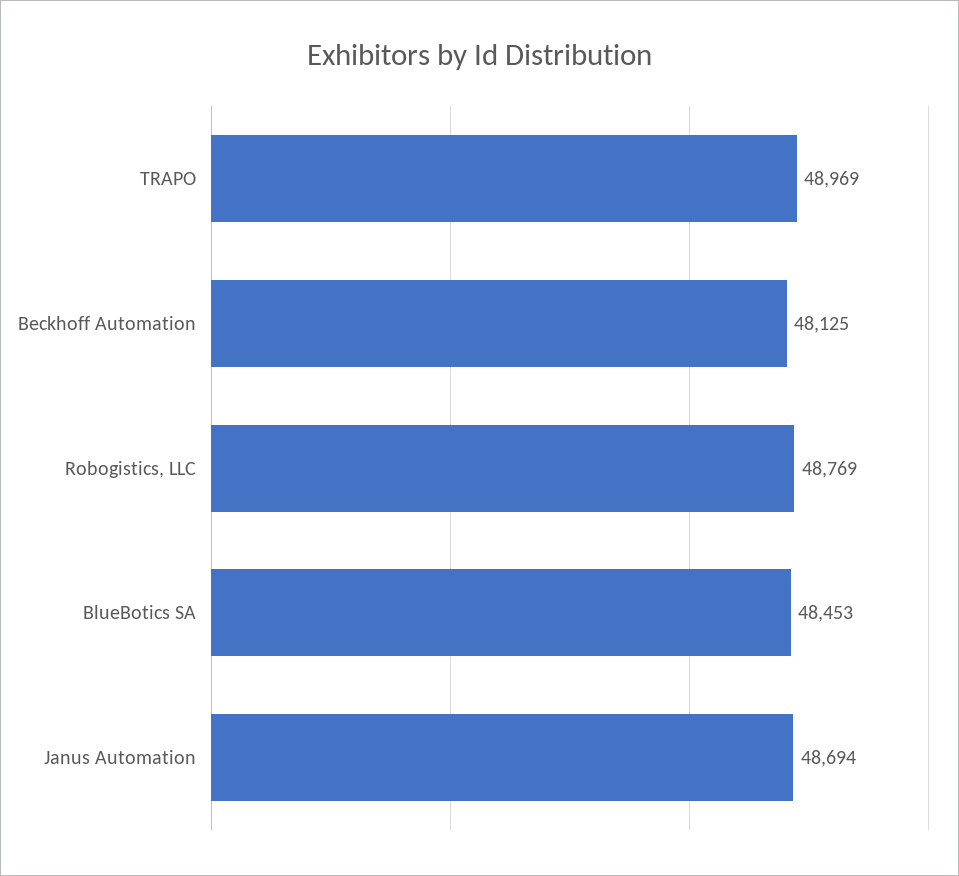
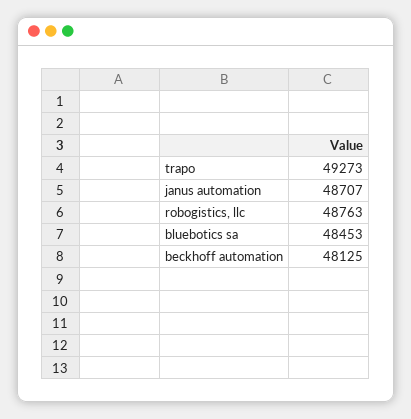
  {
-   "TRAPO": 48969,
+   "TRAPO": 49273,
    "Beckhoff Automation": 48125,
-   "Robogistics, LLC": 48769,
+   "Robogistics, LLC": 48763,
    "BlueBotics SA": 48453,
-   "Janus Automation": 48694
+   "Janus Automation": 48707
  }

